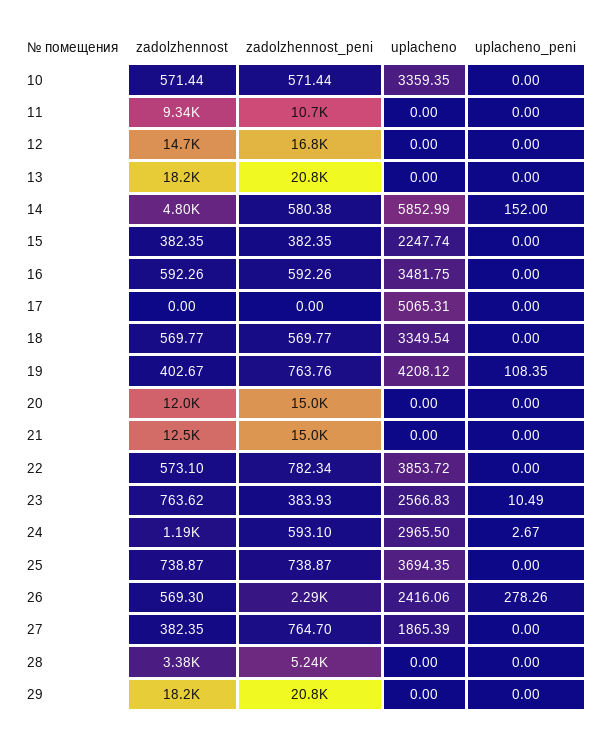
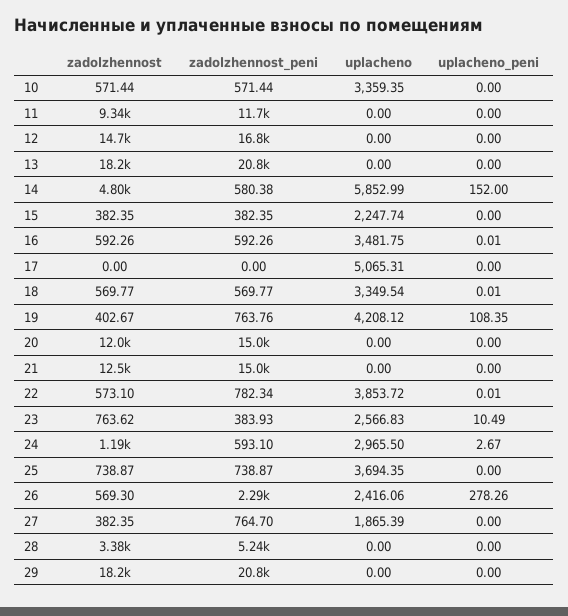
  {
    "zadolzhennost": {
      "10": 571.44,
      "11": 9340,
      "12": 14700,
      "13": 18200,
      "14": 4800,
      "15": 382.35,
      "16": 592.26,
      "17": 0,
      "18": 569.77,
      "19": 402.67,
      "20": 12000,
      "21": 12500,
      "22": 573.1,
      "23": 763.62,
      "24": 1190,
      "25": 738.87,
      "26": 569.3,
      "27": 382.35,
      "28": 3380,
      "29": 18200
    },
    "zadolzhennost_peni": {
      "10": 571.44,
-     "11": 10700,
+     "11": 11700,
      "12": 16800,
      "13": 20800,
      "14": 580.38,
      "15": 382.35,
      "16": 592.26,
      "17": 0,
      "18": 569.77,
      "19": 763.76,
      "20": 15000,
      "21": 15000,
      "22": 782.34,
      "23": 383.93,
      "24": 593.1,
      "25": 738.87,
      "26": 2290,
      "27": 764.7,
      "28": 5240,
      "29": 20800
    },
    "uplacheno": {
      "10": 3359.35,
      "11": 0,
      "12": 0,
      "13": 0,
      "14": 5852.99,
      "15": 2247.74,
      "16": 3481.75,
      "17": 5065.31,
      "18": 3349.54,
      "19": 4208.12,
      "20": 0,
      "21": 0,
      "22": 3853.72,
      "23": 2566.83,
      "24": 2965.5,
      "25": 3694.35,
      "26": 2416.06,
      "27": 1865.39,
      "28": 0,
      "29": 0
    },
    "uplacheno_peni": {
      "10": 0,
      "11": 0,
      "12": 0,
      "13": 0,
      "14": 152,
      "15": 0,
-     "16": 0,
+     "16": 0.01,
      "17": 0,
-     "18": 0,
+     "18": 0.01,
      "19": 108.35,
      "20": 0,
      "21": 0,
-     "22": 0,
+     "22": 0.01,
      "23": 10.49,
      "24": 2.67,
      "25": 0,
      "26": 278.26,
      "27": 0,
      "28": 0,
      "29": 0
    }
  }

